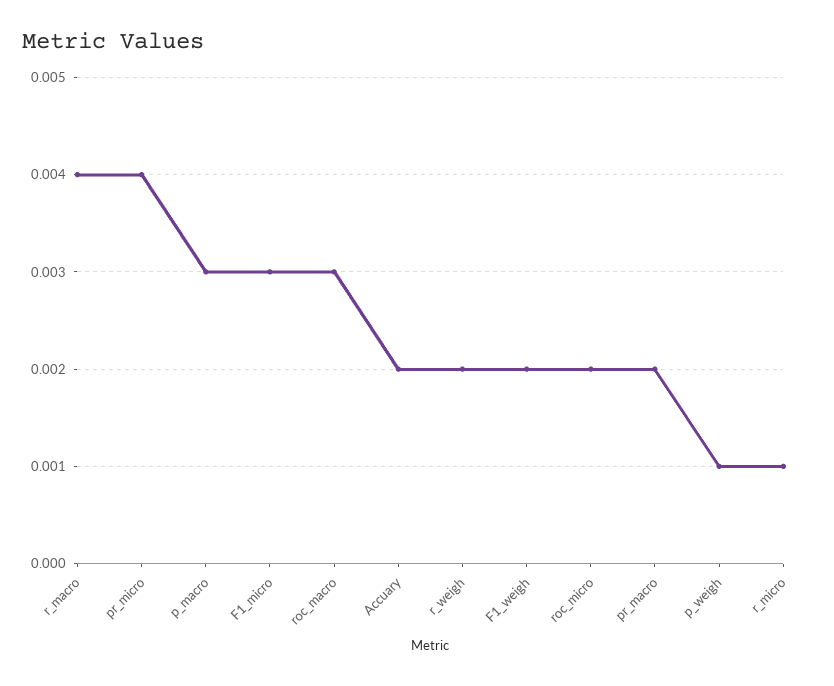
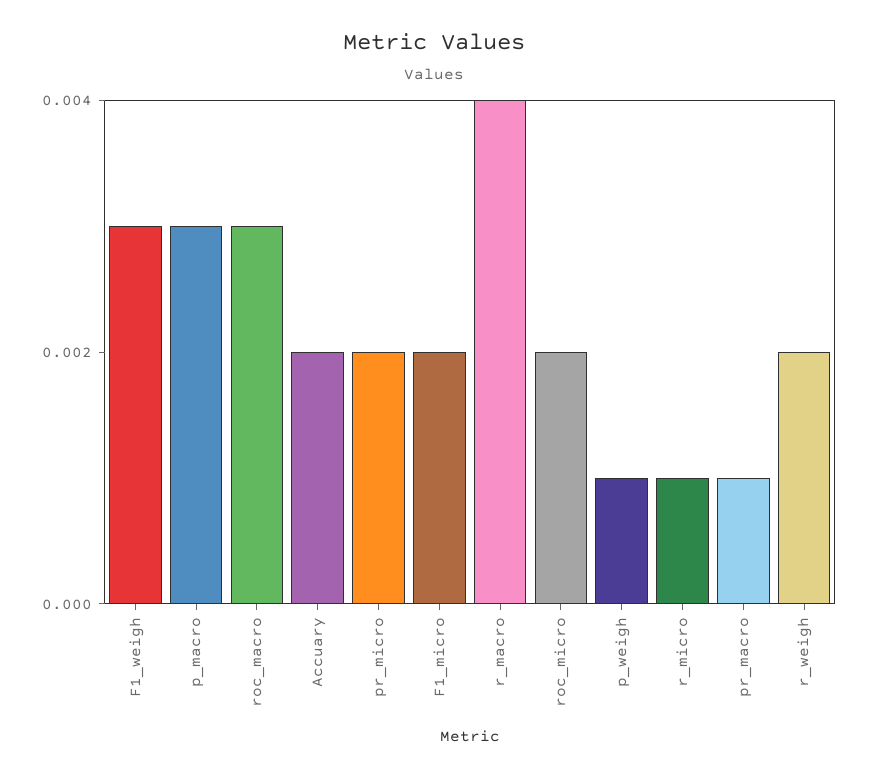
  {
    "r_macro": 0.004,
-   "pr_micro": 0.004,
+   "pr_micro": 0.002,
    "p_macro": 0.003,
-   "F1_micro": 0.003,
+   "F1_micro": 0.002,
    "roc_macro": 0.003,
    "Accuary": 0.002,
    "r_weigh": 0.002,
-   "F1_weigh": 0.002,
+   "F1_weigh": 0.003,
    "roc_micro": 0.002,
-   "pr_macro": 0.002,
+   "pr_macro": 0.001,
    "p_weigh": 0.001,
    "r_micro": 0.001
  }

